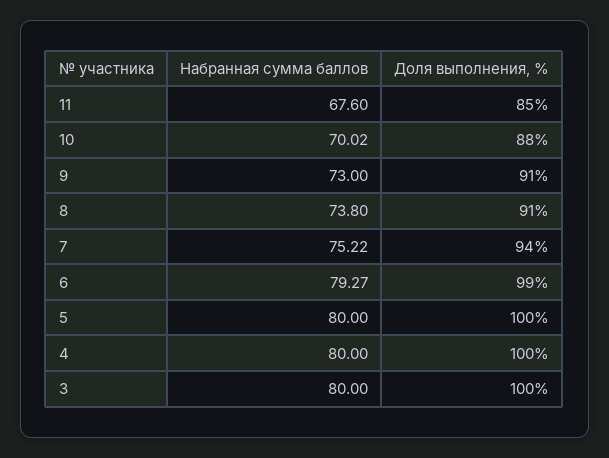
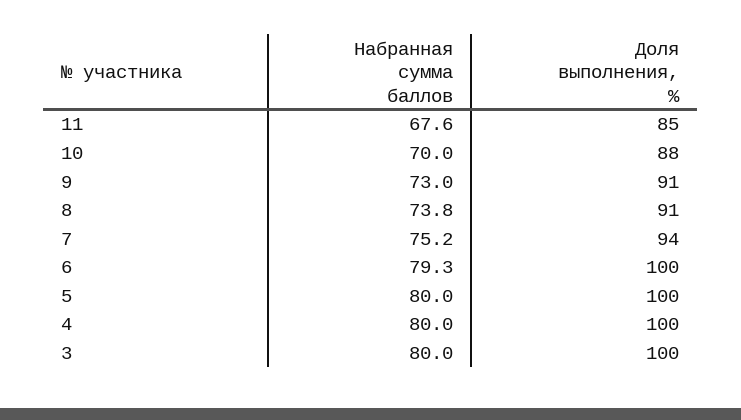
  {
    "Набранная сумма баллов": {
      "11": 67.6,
      "10": 70.02,
      "9": 73,
      "8": 73.8,
      "7": 75.22,
      "6": 79.27,
      "5": 80,
      "4": 80,
      "3": 80
    },
    "Доля выполнения, %": {
      "11": 85,
      "10": 88,
      "9": 91,
      "8": 91,
      "7": 94,
-     "6": 99,
+     "6": 100,
      "5": 100,
      "4": 100,
      "3": 100
    }
  }

